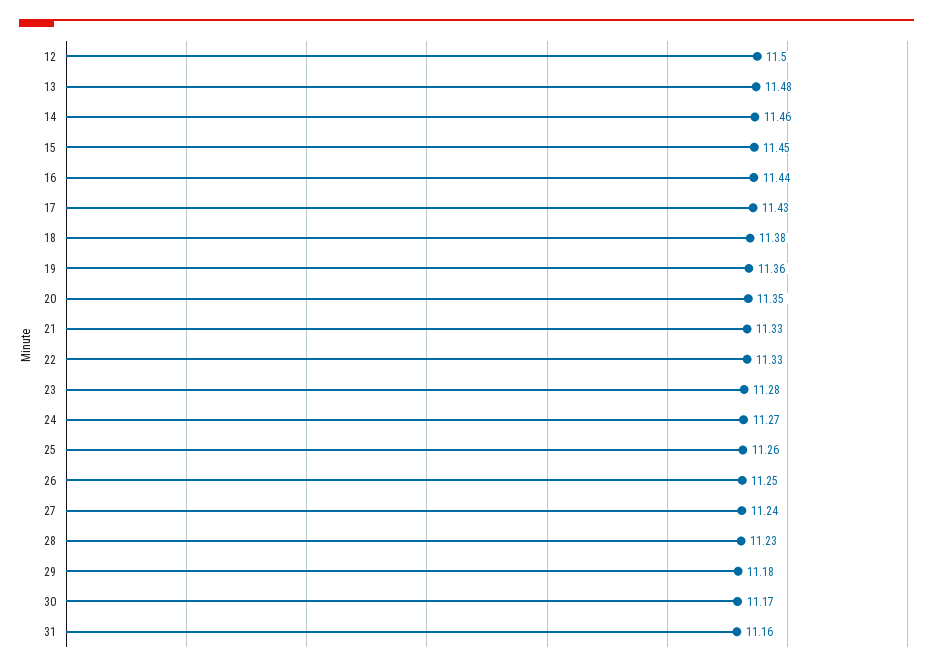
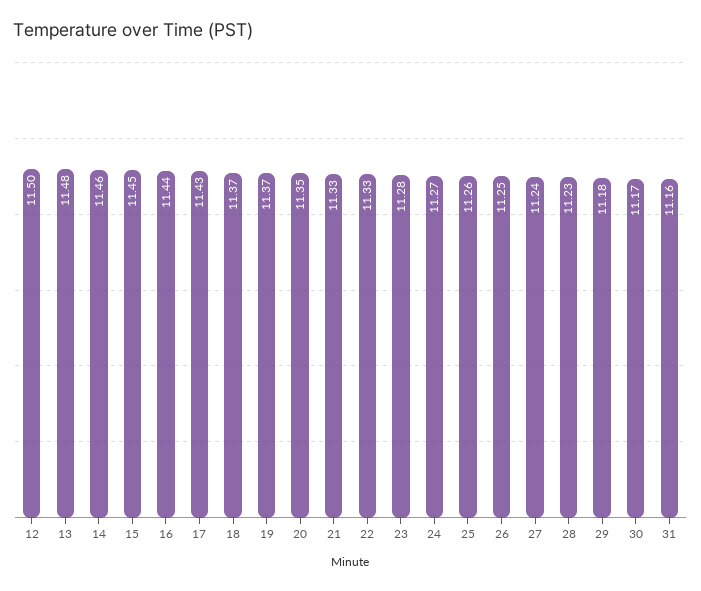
  {
    "12": 11.5,
    "13": 11.48,
    "14": 11.46,
    "15": 11.45,
    "16": 11.44,
    "17": 11.43,
-   "18": 11.38,
+   "18": 11.37,
-   "19": 11.36,
+   "19": 11.37,
    "20": 11.35,
    "21": 11.33,
    "22": 11.33,
    "23": 11.28,
    "24": 11.27,
    "25": 11.26,
    "26": 11.25,
    "27": 11.24,
    "28": 11.23,
    "29": 11.18,
    "30": 11.17,
    "31": 11.16
  }

